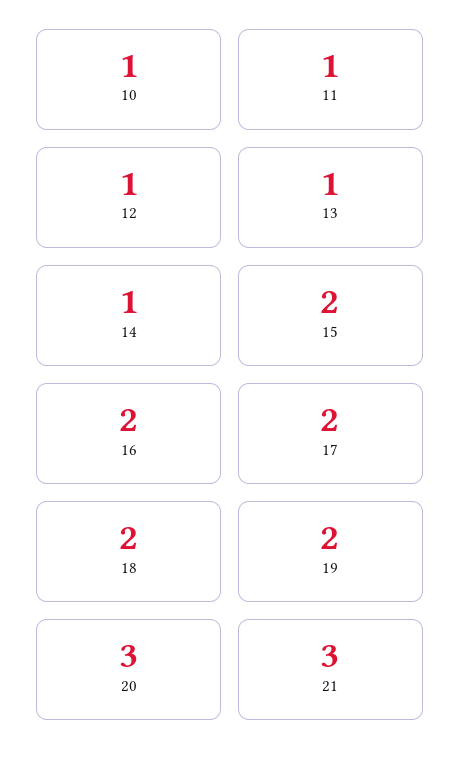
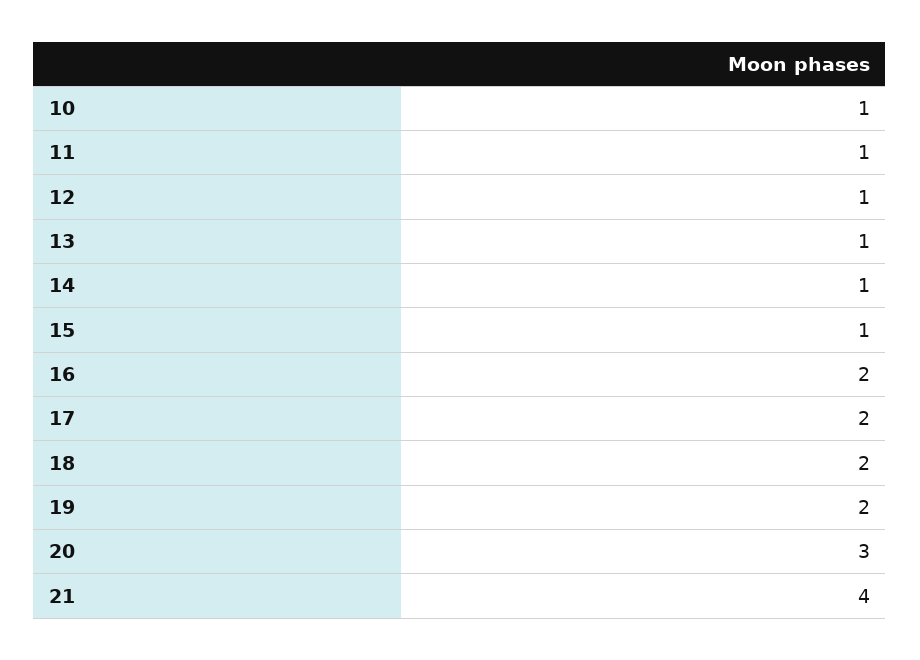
  {
    "10": 1,
    "11": 1,
    "12": 1,
    "13": 1,
    "14": 1,
-   "15": 2,
+   "15": 1,
    "16": 2,
    "17": 2,
    "18": 2,
    "19": 2,
    "20": 3,
-   "21": 3
+   "21": 4
  }

